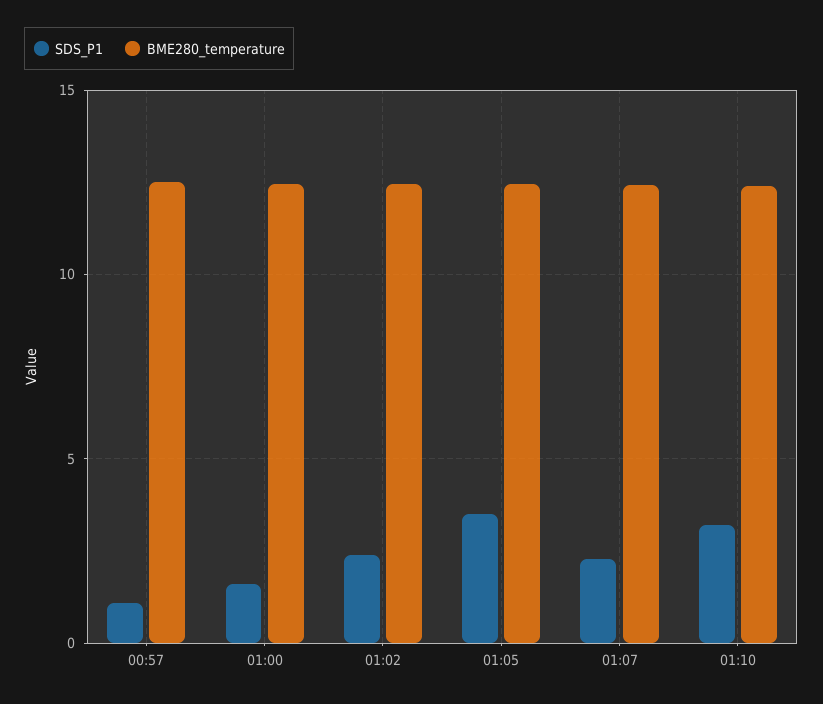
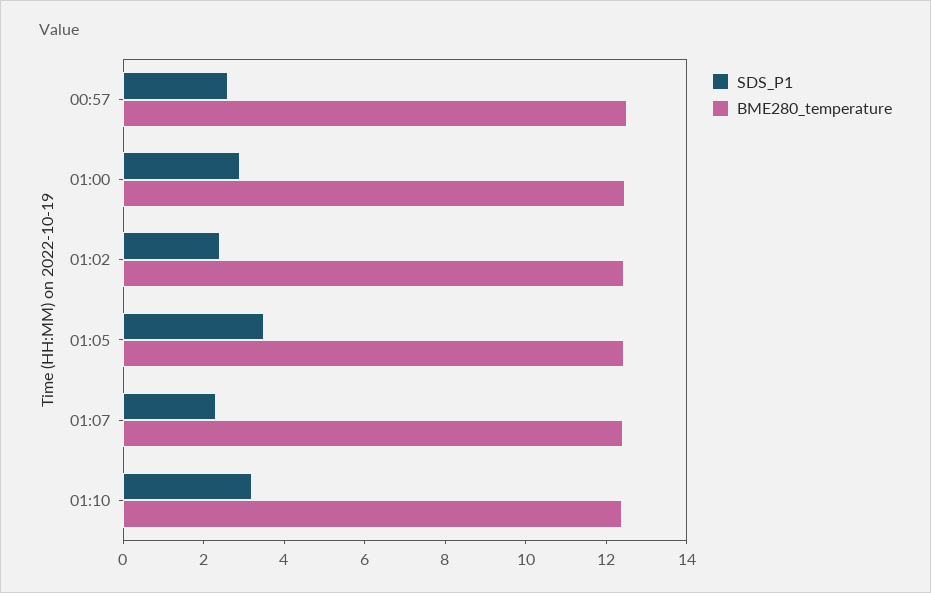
  {
    "SDS_P1": {
-     "00:57": 1,
+     "00:57": 2.5,
-     "01:00": 1.5,
+     "01:00": 3,
      "01:02": 2.5,
      "01:05": 3.5,
      "01:07": 2.5,
      "01:10": 3
    },
    "BME280_temperature": {
      "00:57": 12.5,
      "01:00": 12.5,
      "01:02": 12.5,
      "01:05": 12.5,
      "01:07": 12.5,
      "01:10": 12.5
    }
  }

